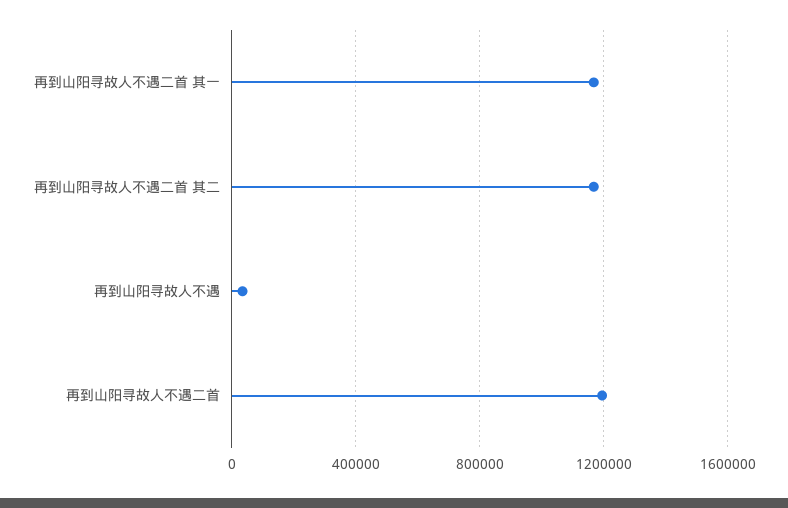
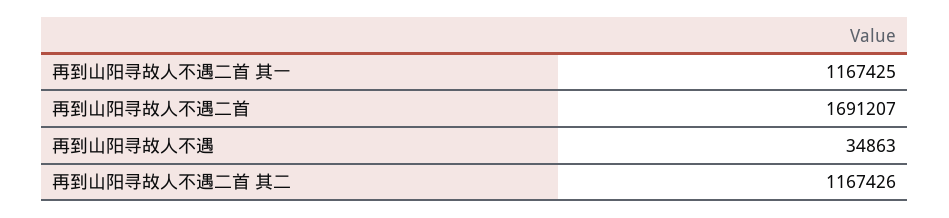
  {
    "再到山阳寻故人不遇二首 其一": 1167425,
    "再到山阳寻故人不遇二首 其二": 1167426,
    "再到山阳寻故人不遇": 34863,
-   "再到山阳寻故人不遇二首": 1200000
+   "再到山阳寻故人不遇二首": 1691207
  }

